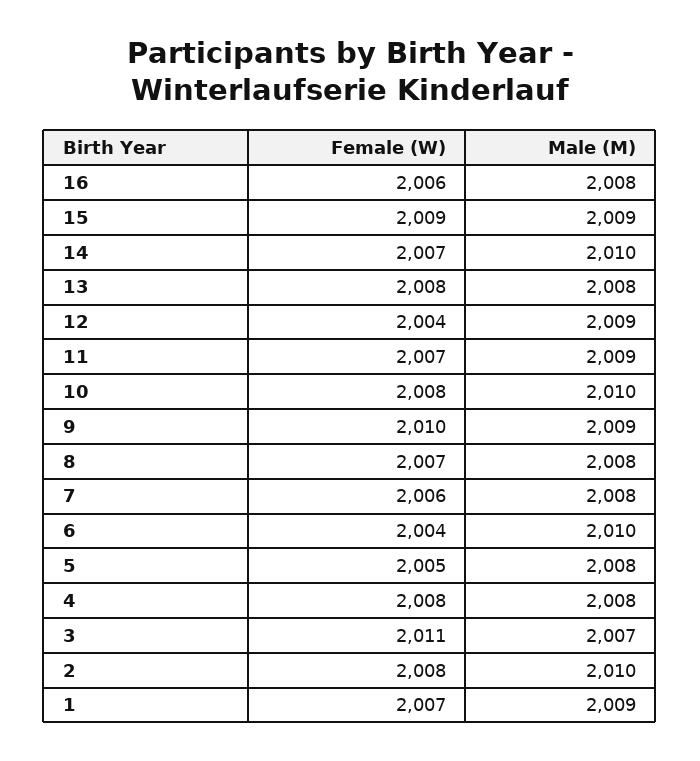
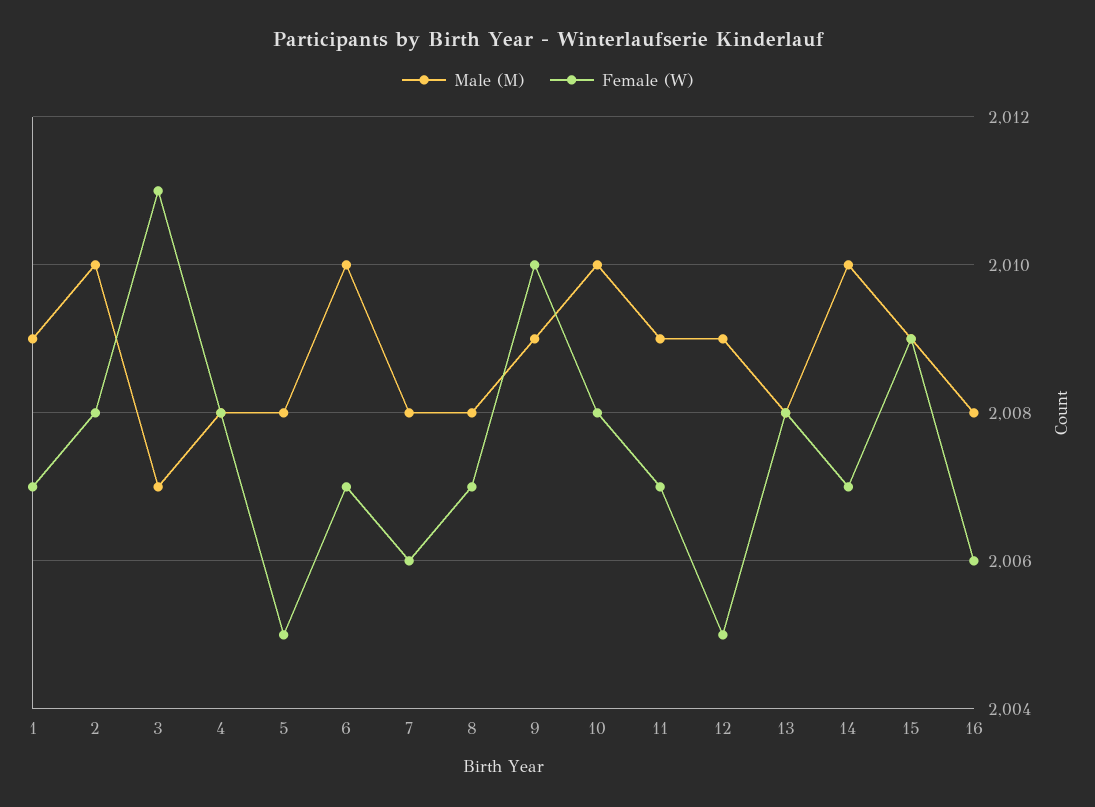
  {
    "Female (W)": {
      "16": 2006,
      "15": 2009,
      "14": 2007,
      "13": 2008,
-     "12": 2004,
+     "12": 2005,
      "11": 2007,
      "10": 2008,
      "9": 2010,
      "8": 2007,
      "7": 2006,
-     "6": 2004,
+     "6": 2007,
      "5": 2005,
      "4": 2008,
      "3": 2011,
      "2": 2008,
      "1": 2007
    },
    "Male (M)": {
      "16": 2008,
      "15": 2009,
      "14": 2010,
      "13": 2008,
      "12": 2009,
      "11": 2009,
      "10": 2010,
      "9": 2009,
      "8": 2008,
      "7": 2008,
      "6": 2010,
      "5": 2008,
      "4": 2008,
      "3": 2007,
      "2": 2010,
      "1": 2009
    }
  }

